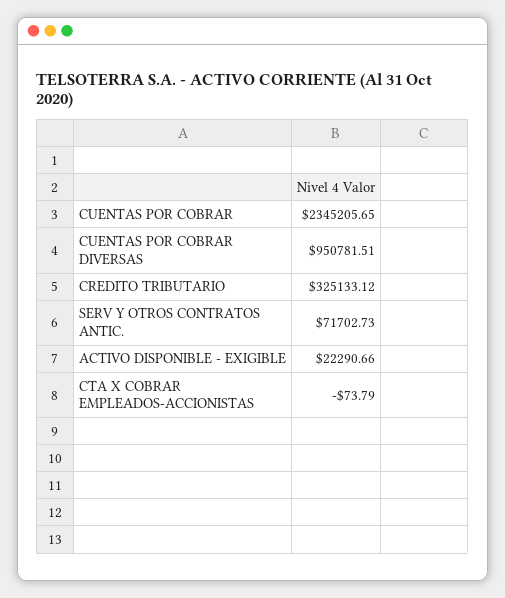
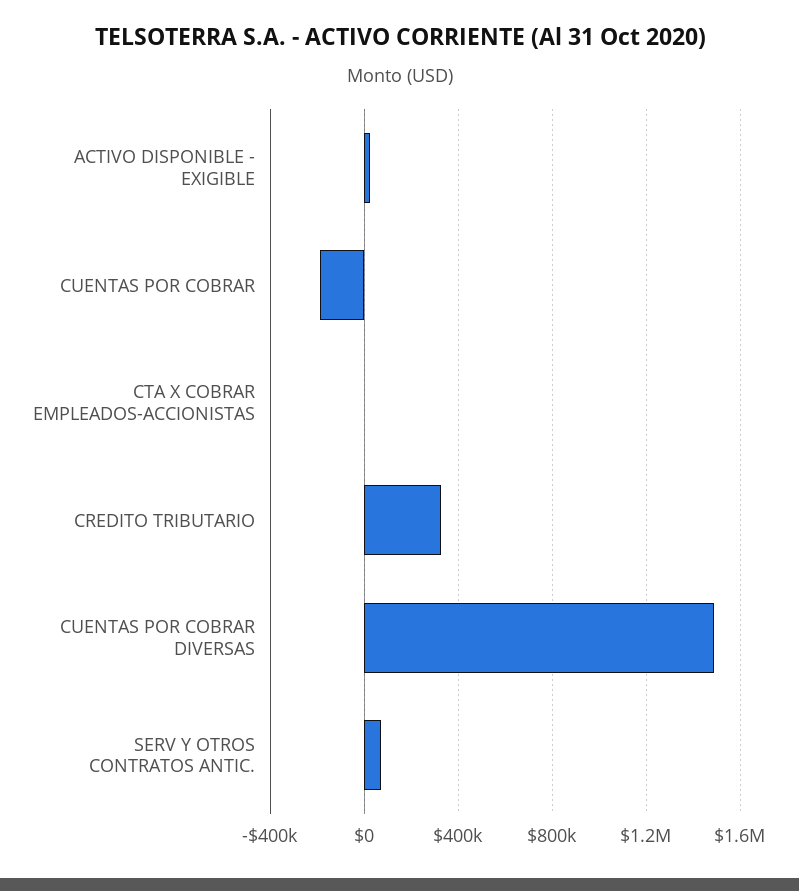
  {
-   "CUENTAS POR COBRAR": 2345205.65,
+   "CUENTAS POR COBRAR": -200000,
-   "CUENTAS POR COBRAR DIVERSAS": 950781.51,
+   "CUENTAS POR COBRAR DIVERSAS": 1500000,
    "CREDITO TRIBUTARIO": 325133.12,
    "SERV Y OTROS CONTRATOS ANTIC.": 71702.73,
    "ACTIVO DISPONIBLE - EXIGIBLE": 22290.66,
    "CTA X COBRAR EMPLEADOS-ACCIONISTAS": -73.79
  }

